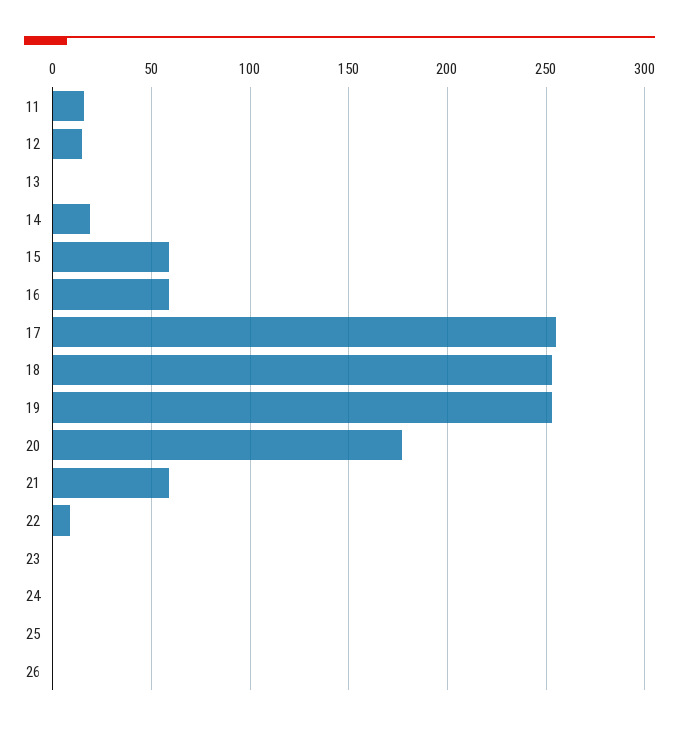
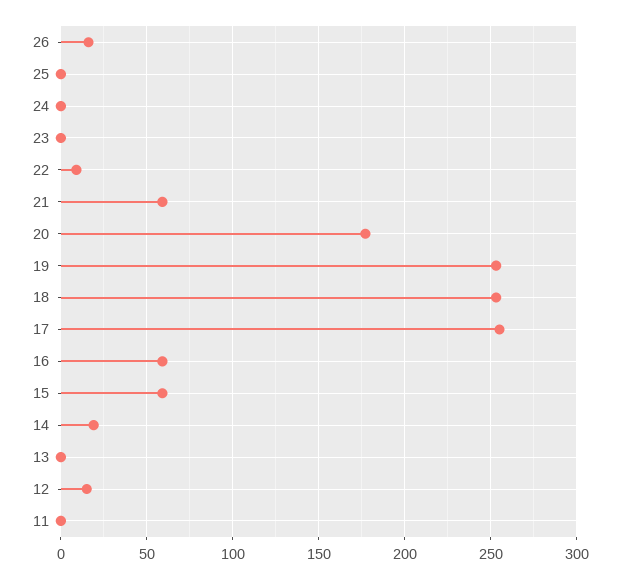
  {
-   "11": 15,
+   "11": 0,
    "12": 15,
    "13": 0,
    "14": 20,
    "15": 60,
    "16": 60,
    "17": 255,
    "18": 255,
    "19": 255,
    "20": 175,
    "21": 60,
    "22": 10,
    "23": 0,
    "24": 0,
    "25": 0,
-   "26": 0
+   "26": 15
  }

